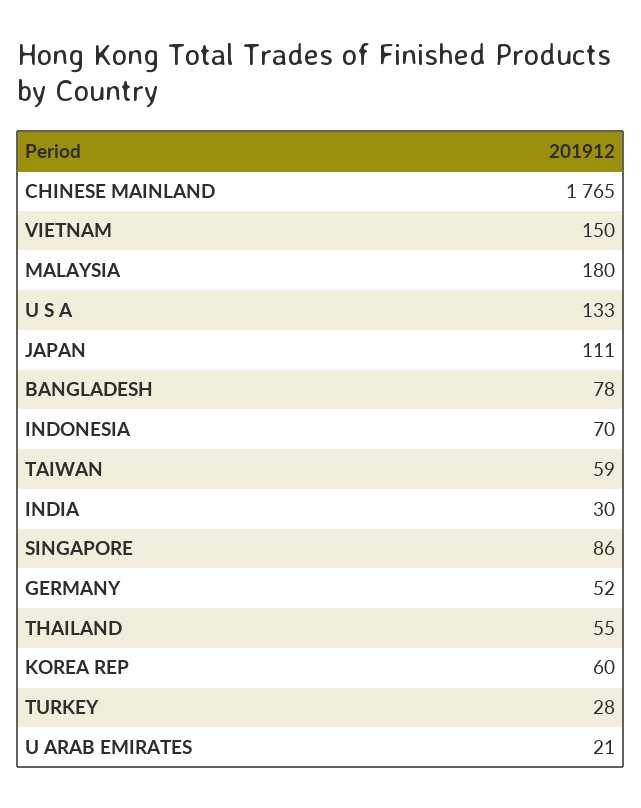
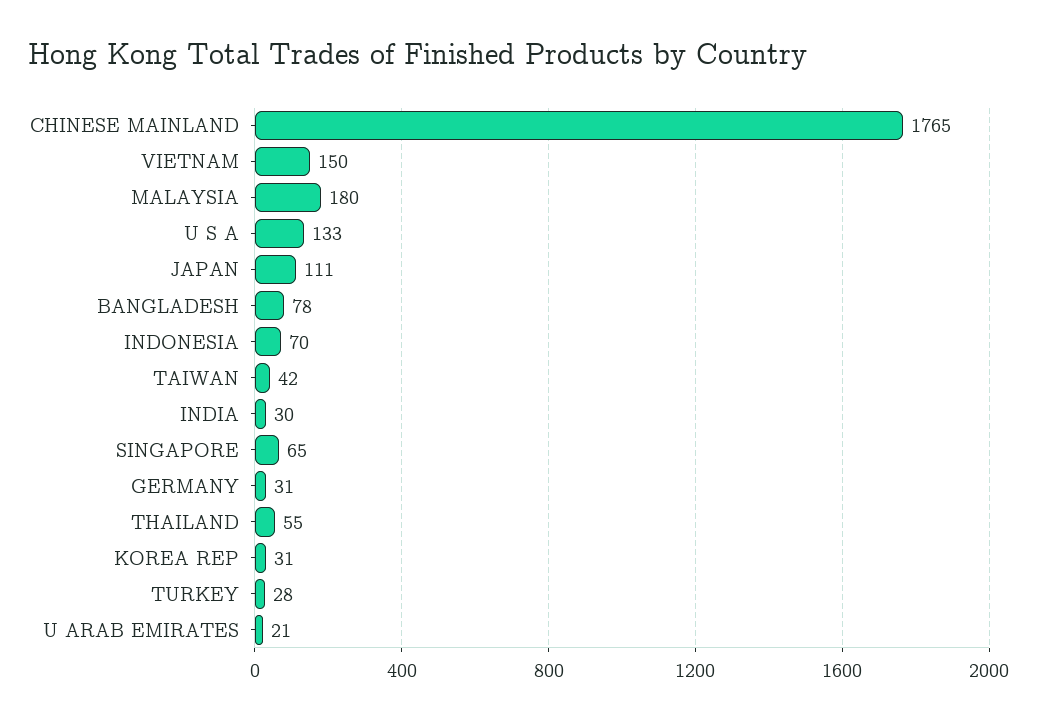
  {
    "CHINESE MAINLAND": 1765,
    "VIETNAM": 150,
    "MALAYSIA": 180,
    "U S A": 133,
    "JAPAN": 111,
    "BANGLADESH": 78,
    "INDONESIA": 70,
-   "TAIWAN": 59,
+   "TAIWAN": 42,
    "INDIA": 30,
-   "SINGAPORE": 86,
+   "SINGAPORE": 65,
-   "GERMANY": 52,
+   "GERMANY": 31,
    "THAILAND": 55,
-   "KOREA REP": 60,
+   "KOREA REP": 31,
    "TURKEY": 28,
    "U ARAB EMIRATES": 21
  }

